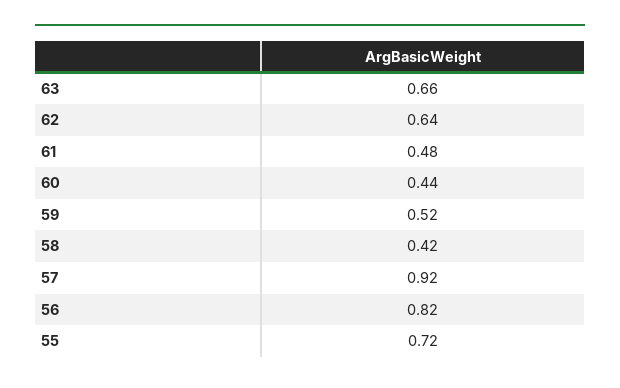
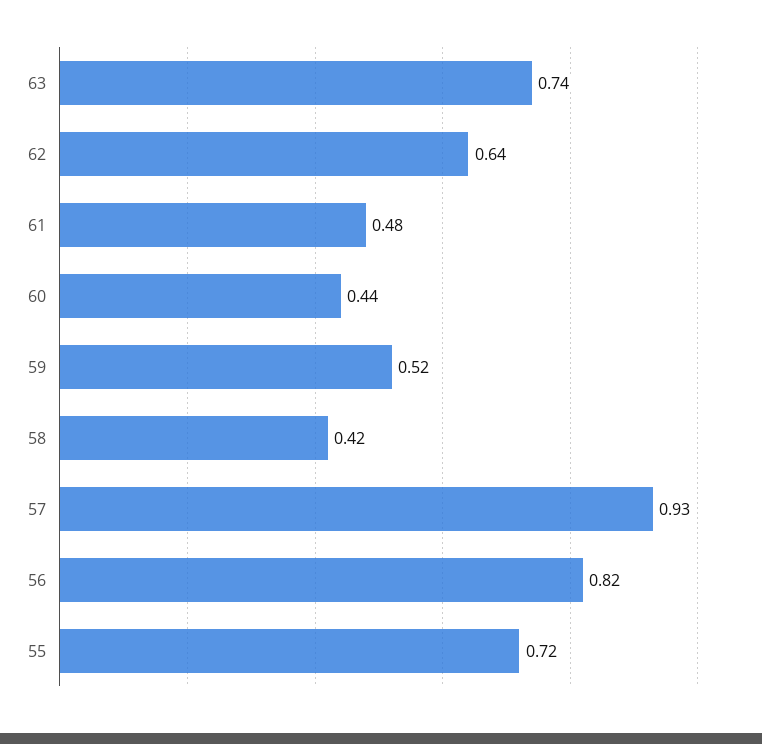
  {
-   "63": 0.66,
+   "63": 0.74,
    "62": 0.64,
    "61": 0.48,
    "60": 0.44,
    "59": 0.52,
    "58": 0.42,
-   "57": 0.92,
+   "57": 0.93,
    "56": 0.82,
    "55": 0.72
  }

